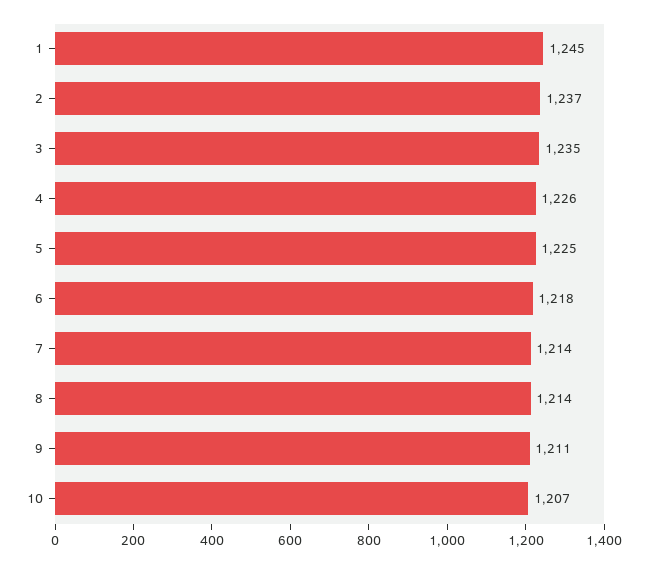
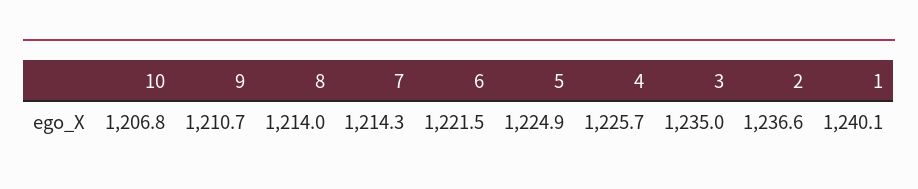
  {
-   "1": 1245,
+   "1": 1240.1,
    "2": 1236.6,
    "3": 1235,
    "4": 1225.7,
    "5": 1224.9,
-   "6": 1218,
+   "6": 1221.5,
    "7": 1214.3,
    "8": 1214,
    "9": 1210.7,
    "10": 1206.8
  }

